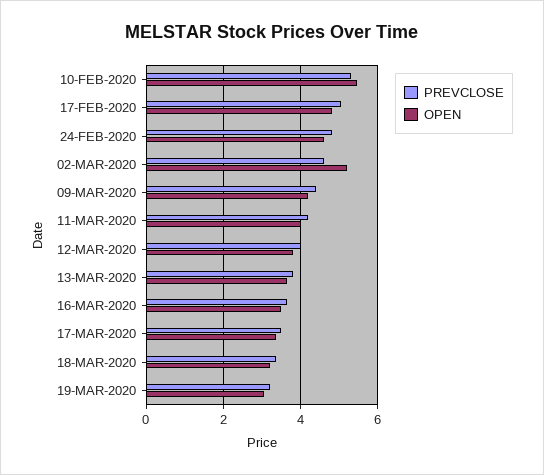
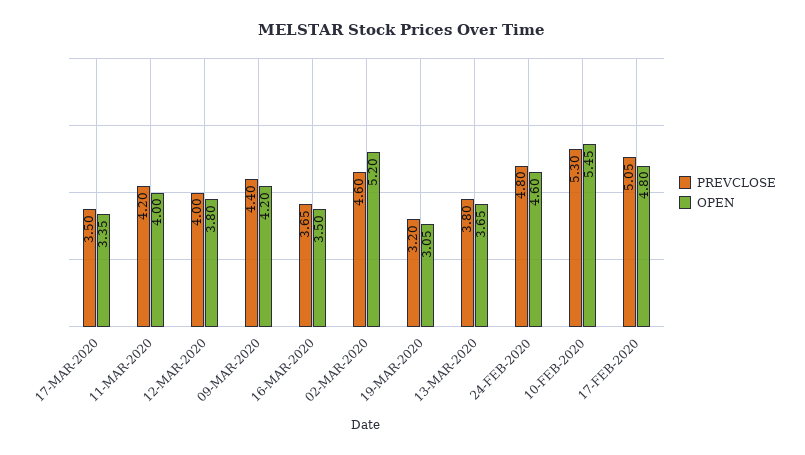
  {
    "PREVCLOSE": {
      "10-FEB-2020": 5.3,
      "17-FEB-2020": 5.05,
      "24-FEB-2020": 4.8,
      "02-MAR-2020": 4.6,
      "09-MAR-2020": 4.4,
      "11-MAR-2020": 4.2,
      "12-MAR-2020": 4,
      "13-MAR-2020": 3.8,
      "16-MAR-2020": 3.65,
      "17-MAR-2020": 3.5,
-     "18-MAR-2020": 3.4,
      "19-MAR-2020": 3.2
    },
    "OPEN": {
      "10-FEB-2020": 5.45,
      "17-FEB-2020": 4.8,
      "24-FEB-2020": 4.6,
      "02-MAR-2020": 5.2,
      "09-MAR-2020": 4.2,
      "11-MAR-2020": 4,
      "12-MAR-2020": 3.8,
      "13-MAR-2020": 3.65,
      "16-MAR-2020": 3.5,
      "17-MAR-2020": 3.35,
-     "18-MAR-2020": 3.2,
      "19-MAR-2020": 3.05
    }
  }

